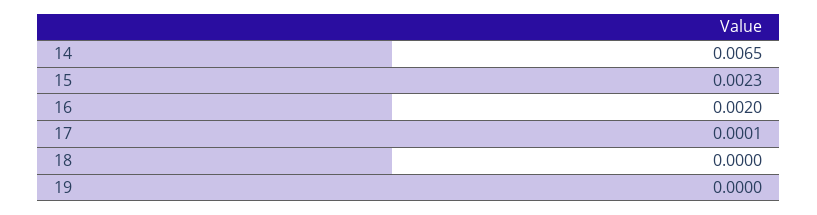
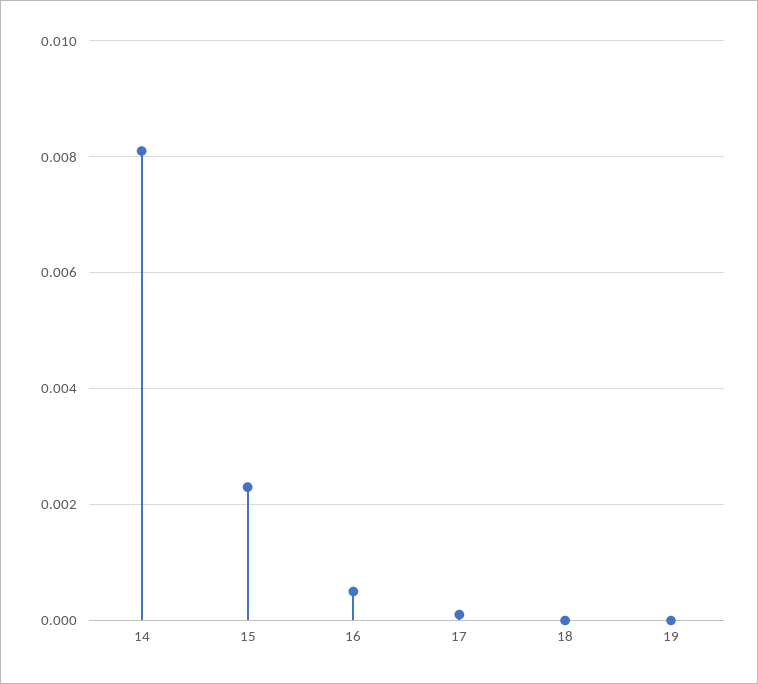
  {
-   "14": 0.0065,
+   "14": 0.008,
    "15": 0.0023,
-   "16": 0.002,
+   "16": 0.0005,
    "17": 0.0001,
    "18": 0,
    "19": 0
  }

